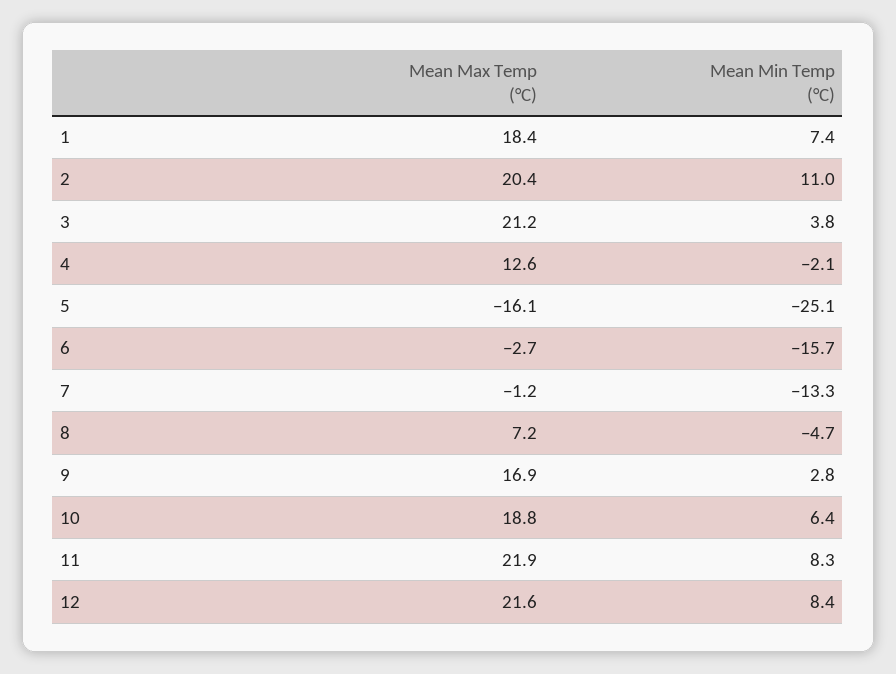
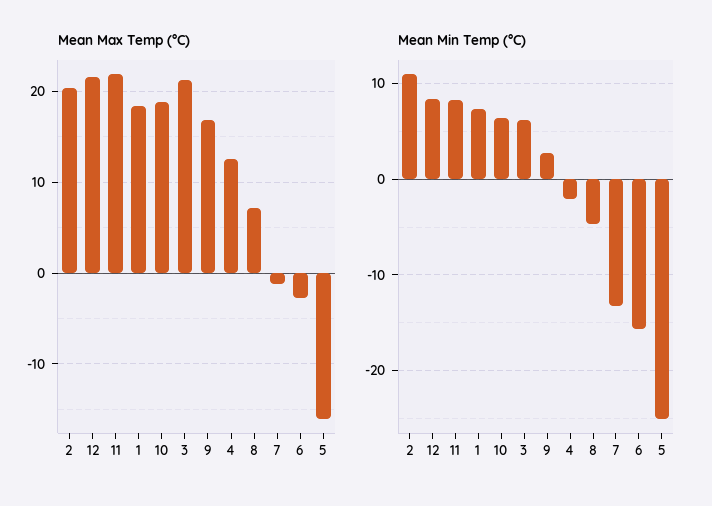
  {
    "Mean Max Temp (°C)": {
      "1": 18.4,
      "2": 20.4,
      "3": 21.2,
      "4": 12.6,
      "5": -16.1,
      "6": -2.7,
      "7": -1.2,
      "8": 7.2,
      "9": 16.9,
      "10": 18.8,
      "11": 21.9,
      "12": 21.6
    },
    "Mean Min Temp (°C)": {
      "1": 7.4,
      "2": 11,
-     "3": 3.8,
+     "3": 6,
      "4": -2.1,
      "5": -25.1,
      "6": -15.7,
      "7": -13.3,
      "8": -4.7,
      "9": 2.8,
      "10": 6.4,
      "11": 8.3,
      "12": 8.4
    }
  }

